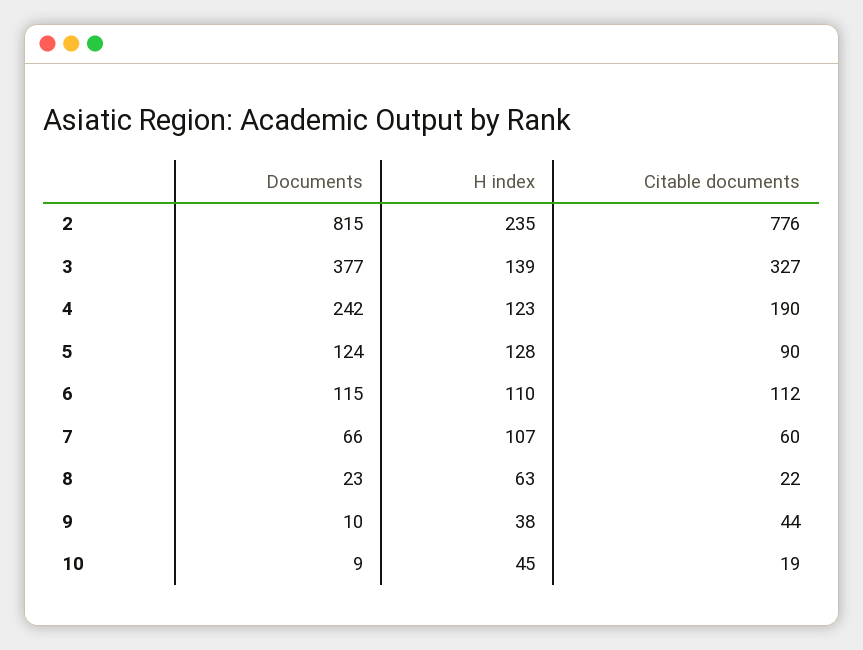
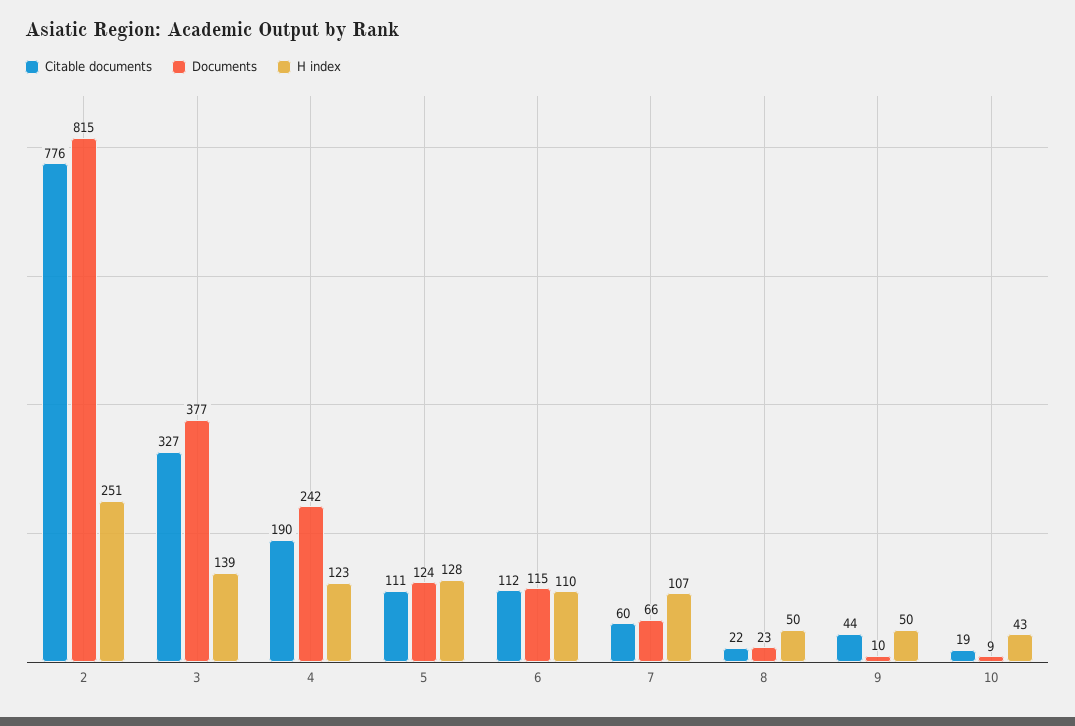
  {
    "Documents": {
      "2": 815,
      "3": 377,
      "4": 242,
      "5": 124,
      "6": 115,
      "7": 66,
      "8": 23,
      "9": 10,
      "10": 9
    },
    "H index": {
-     "2": 235,
+     "2": 251,
      "3": 139,
      "4": 123,
      "5": 128,
      "6": 110,
      "7": 107,
-     "8": 63,
+     "8": 50,
-     "9": 38,
+     "9": 50,
-     "10": 45
+     "10": 43
    },
    "Citable documents": {
      "2": 776,
      "3": 327,
      "4": 190,
-     "5": 90,
+     "5": 111,
      "6": 112,
      "7": 60,
      "8": 22,
      "9": 44,
      "10": 19
    }
  }

